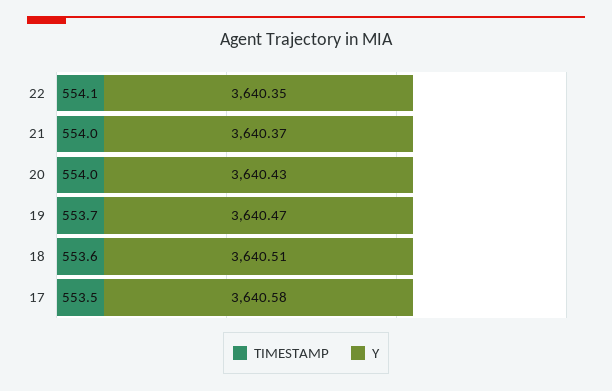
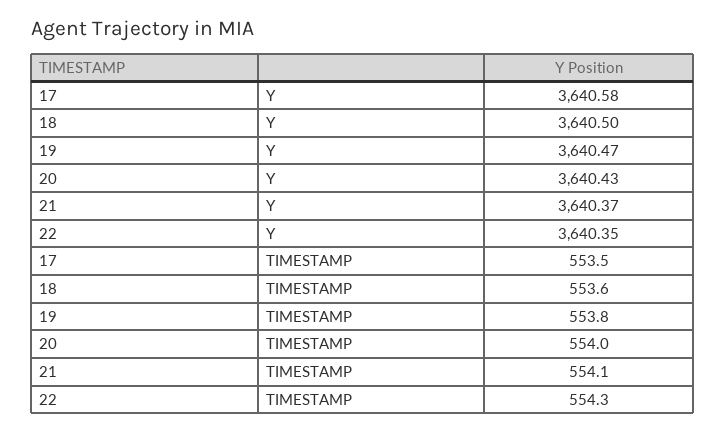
  {
    "TIMESTAMP": {
-     "22": 554.1,
+     "22": 554.3,
-     "21": 554,
+     "21": 554.1,
      "20": 554,
-     "19": 553.7,
+     "19": 553.8,
      "18": 553.6,
      "17": 553.5
    },
    "Y": {
      "22": 3640.35,
      "21": 3640.37,
      "20": 3640.43,
      "19": 3640.47,
-     "18": 3640.51,
+     "18": 3640.5,
      "17": 3640.58
    }
  }

